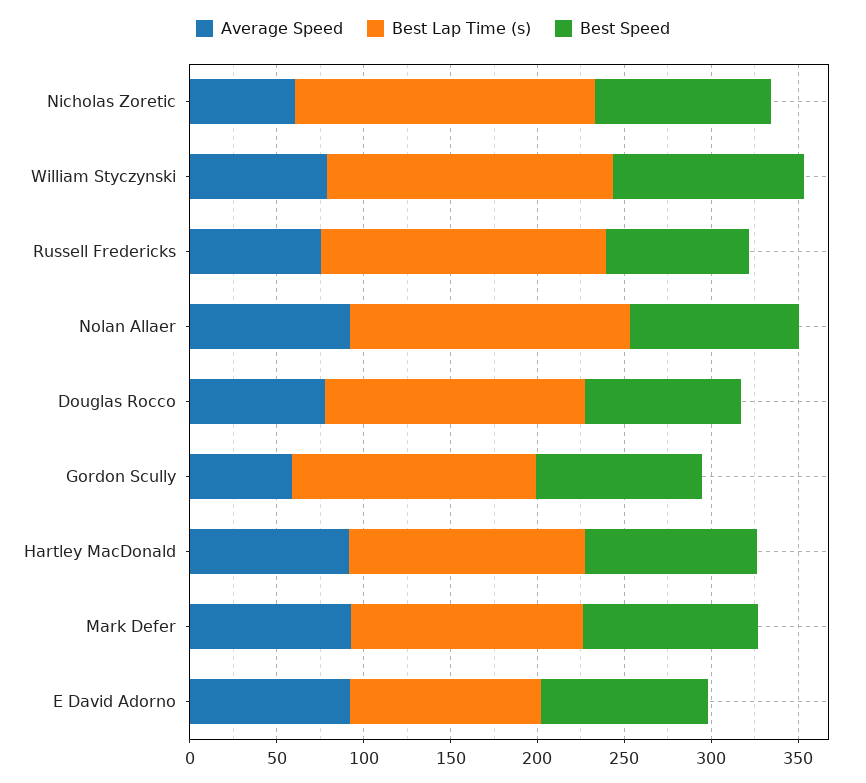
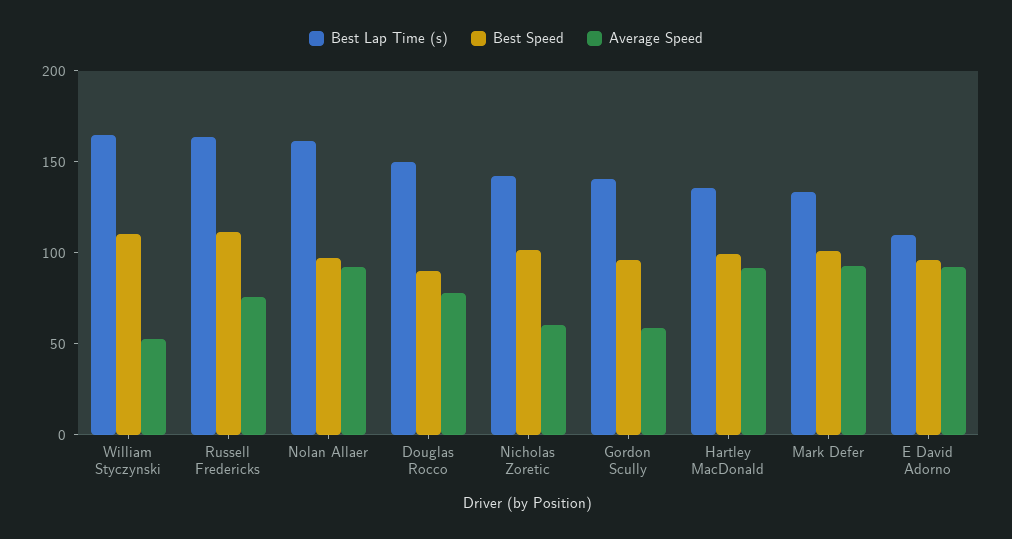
  {
    "Average Speed": {
      "Nicholas Zoretic": 60,
-     "William Styczynski": 80,
+     "William Styczynski": 50,
      "Russell Fredericks": 80,
      "Nolan Allaer": 90,
      "Douglas Rocco": 80,
      "Gordon Scully": 60,
      "Hartley MacDonald": 90,
      "Mark Defer": 90,
      "E David Adorno": 90
    },
    "Best Lap Time (s)": {
-     "Nicholas Zoretic": 170,
+     "Nicholas Zoretic": 140,
      "William Styczynski": 160,
      "Russell Fredericks": 160,
      "Nolan Allaer": 160,
      "Douglas Rocco": 150,
      "Gordon Scully": 140,
      "Hartley MacDonald": 140,
      "Mark Defer": 130,
      "E David Adorno": 110
    },
    "Best Speed": {
      "Nicholas Zoretic": 100,
      "William Styczynski": 110,
-     "Russell Fredericks": 80,
+     "Russell Fredericks": 110,
      "Nolan Allaer": 100,
      "Douglas Rocco": 90,
      "Gordon Scully": 100,
      "Hartley MacDonald": 100,
      "Mark Defer": 100,
      "E David Adorno": 100
    }
  }

